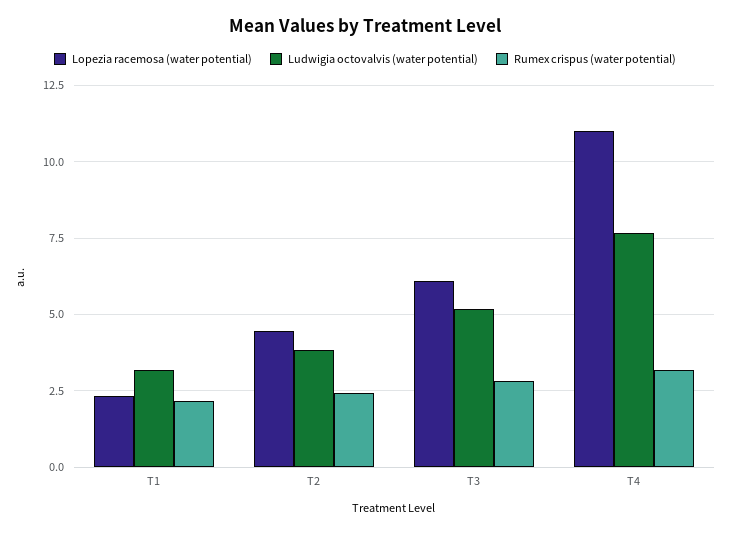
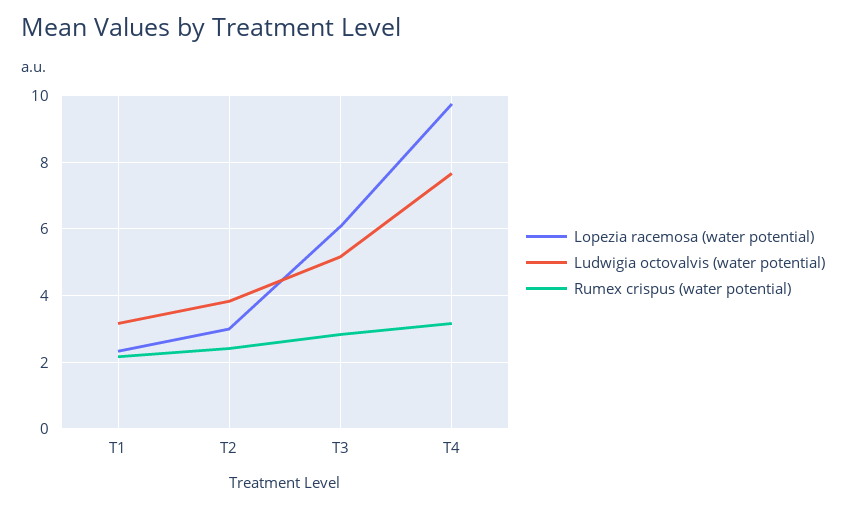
  {
    "Lopezia racemosa (water potential)": {
      "T1": 2.4,
-     "T2": 4.5,
+     "T2": 3,
      "T3": 6,
-     "T4": 11
+     "T4": 9.8
    },
    "Ludwigia octovalvis (water potential)": {
      "T1": 3.2,
      "T2": 3.8,
      "T3": 5.2,
      "T4": 7.6
    },
    "Rumex crispus (water potential)": {
      "T1": 2.2,
      "T2": 2.4,
      "T3": 2.8,
      "T4": 3.2
    }
  }

